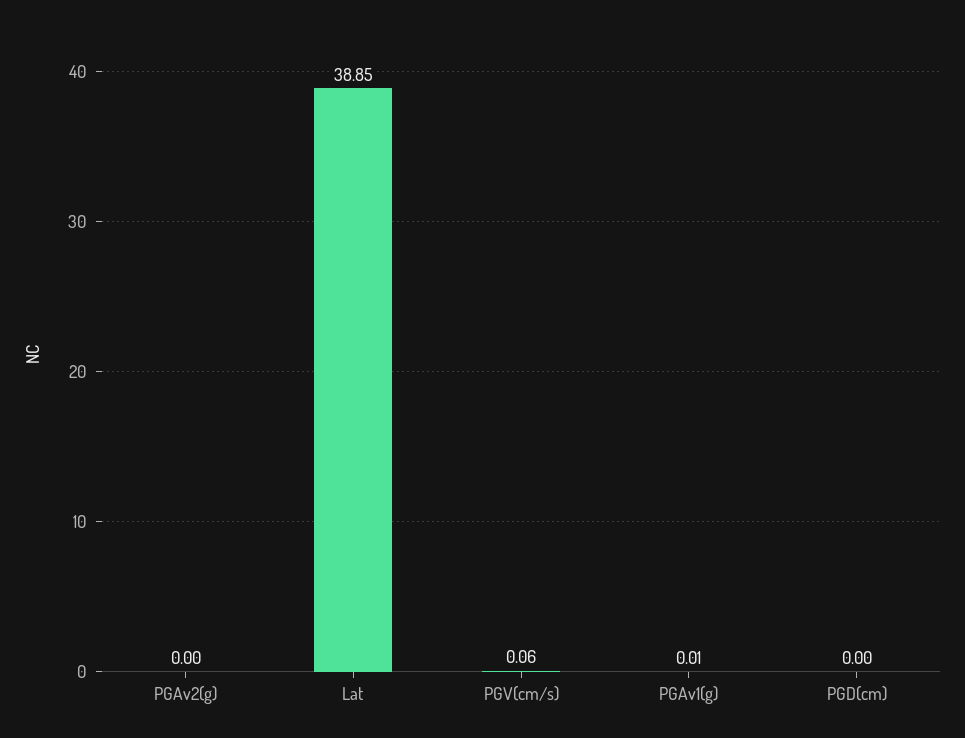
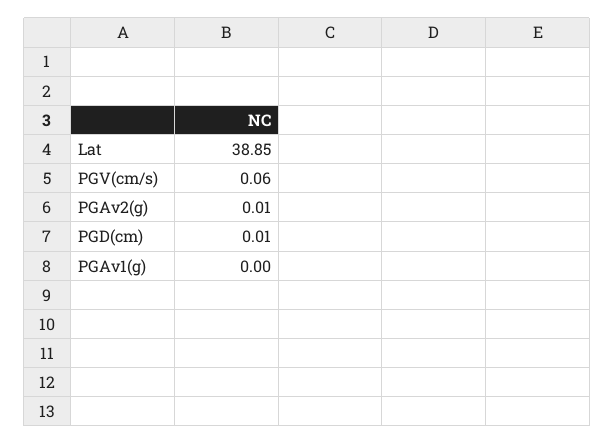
  {
-   "PGAv2(g)": 0,
+   "PGAv2(g)": 0.01,
    "Lat": 38.85,
    "PGV(cm/s)": 0.06,
-   "PGAv1(g)": 0.01,
+   "PGAv1(g)": 0,
-   "PGD(cm)": 0
+   "PGD(cm)": 0.01
  }

